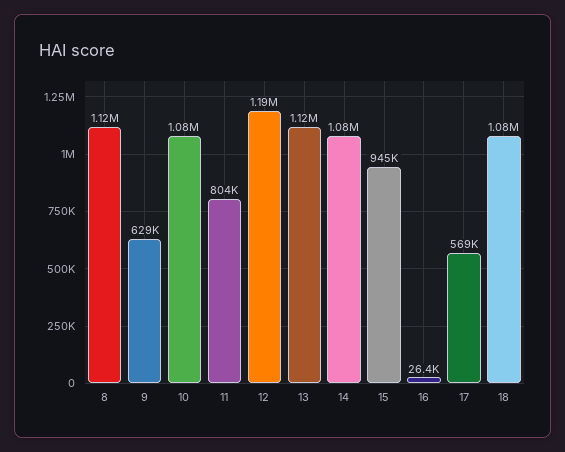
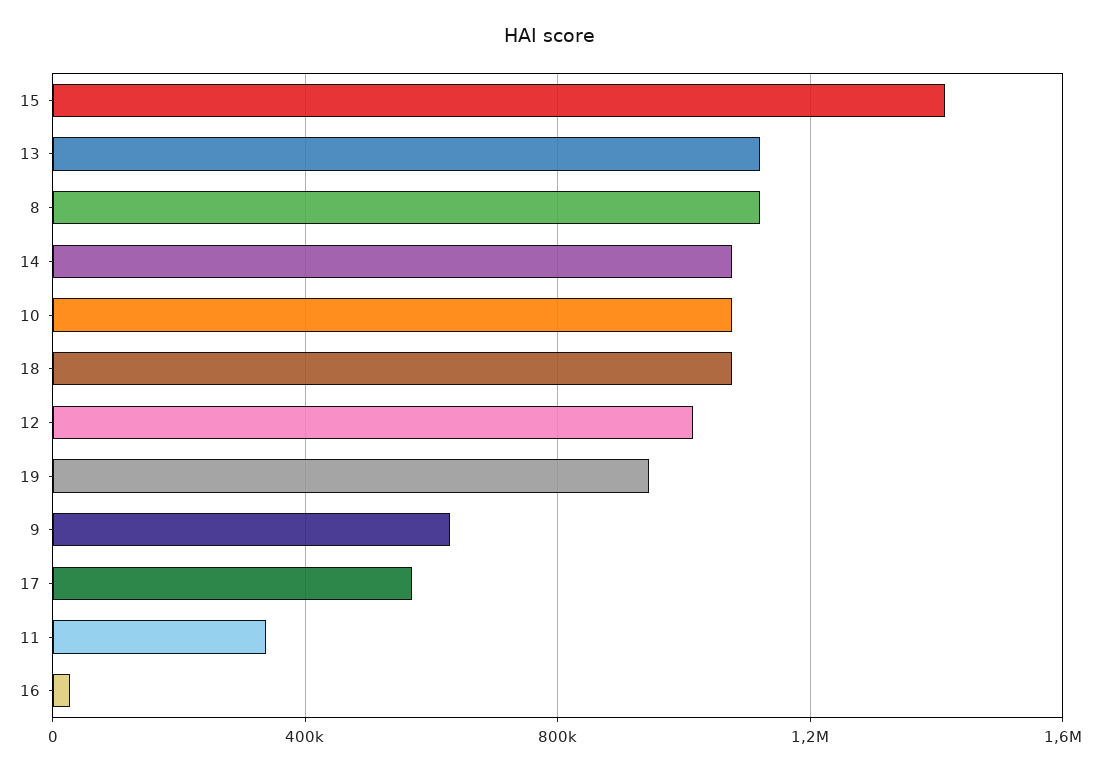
  {
    "8": 1120000,
    "9": 629000,
    "10": 1080000,
-   "11": 804000,
+   "11": 350000,
-   "12": 1190000,
+   "12": 1000000,
    "13": 1120000,
    "14": 1080000,
-   "15": 945000,
+   "15": 1400000,
    "16": 26400,
    "17": 569000,
-   "18": 1080000
+   "18": 1080000,
+   "19": 950000
  }

